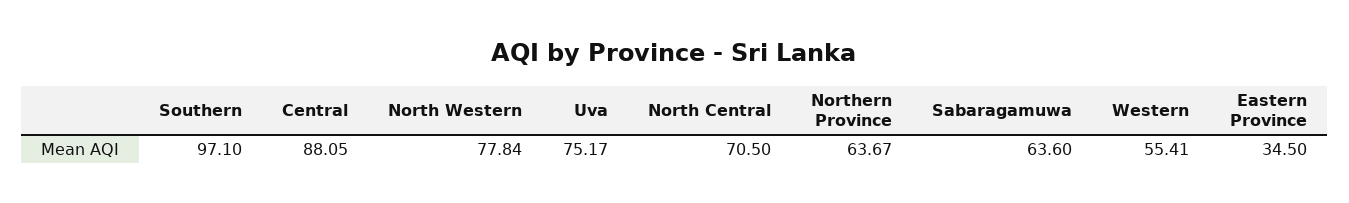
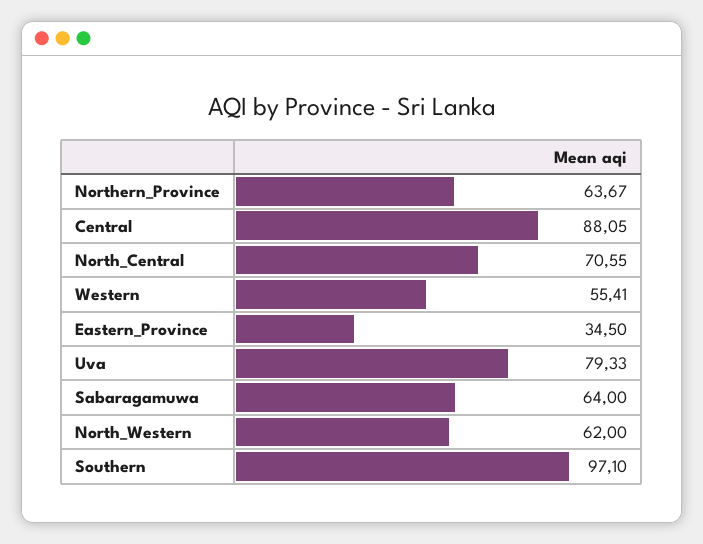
  {
    "Southern": 97.1,
    "Central": 88.05,
-   "North Western": 77.84,
+   "North Western": 62,
-   "Uva": 75.17,
+   "Uva": 79.33,
-   "North Central": 70.5,
+   "North Central": 70.55,
    "Northern Province": 63.67,
-   "Sabaragamuwa": 63.6,
+   "Sabaragamuwa": 64,
    "Western": 55.41,
    "Eastern Province": 34.5
  }

